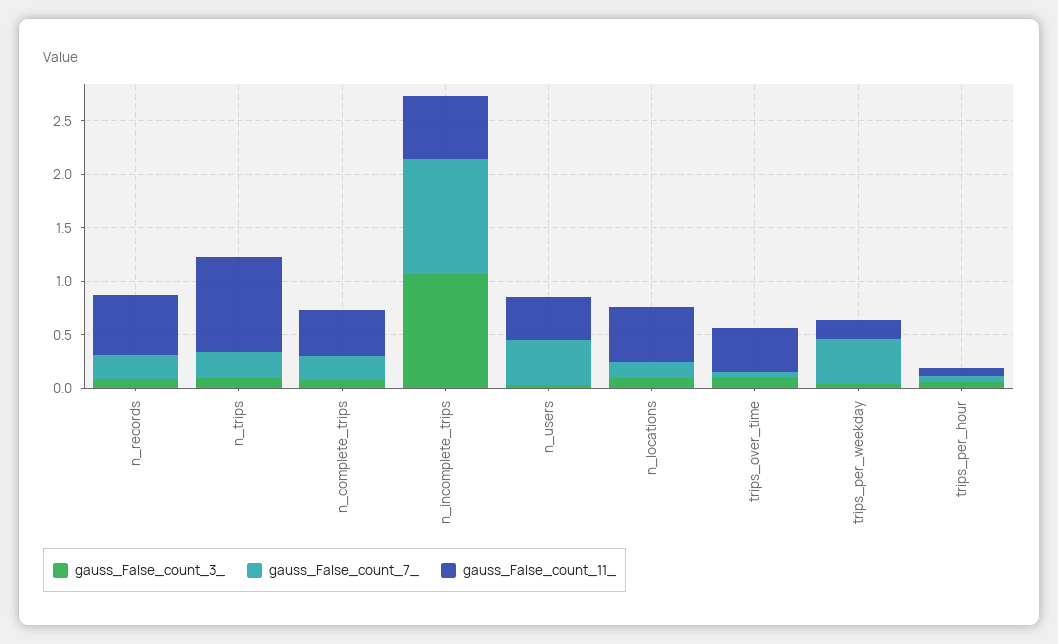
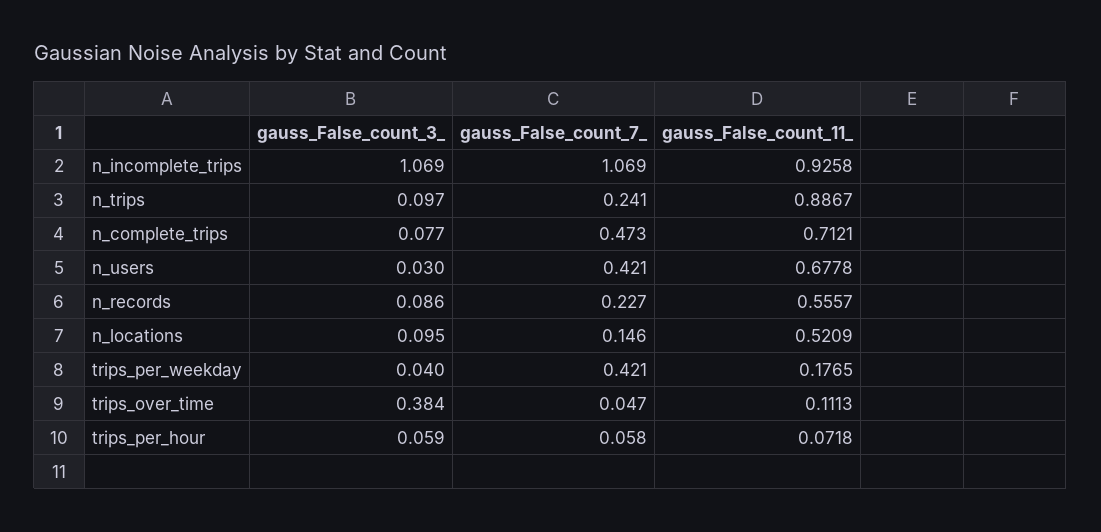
  {
    "gauss_False_count_3_": {
      "n_records": 0.086,
      "n_trips": 0.097,
      "n_complete_trips": 0.077,
      "n_incomplete_trips": 1.069,
      "n_users": 0.03,
      "n_locations": 0.095,
-     "trips_over_time": 0.1,
+     "trips_over_time": 0.384,
      "trips_per_weekday": 0.04,
      "trips_per_hour": 0.059
    },
    "gauss_False_count_7_": {
      "n_records": 0.227,
      "n_trips": 0.241,
-     "n_complete_trips": 0.2,
+     "n_complete_trips": 0.473,
      "n_incomplete_trips": 1.069,
      "n_users": 0.421,
      "n_locations": 0.146,
      "trips_over_time": 0.047,
      "trips_per_weekday": 0.421,
      "trips_per_hour": 0.058
    },
    "gauss_False_count_11_": {
      "n_records": 0.5557,
      "n_trips": 0.8867,
-     "n_complete_trips": 0.4,
+     "n_complete_trips": 0.7121,
-     "n_incomplete_trips": 0.6,
+     "n_incomplete_trips": 0.9258,
-     "n_users": 0.4,
+     "n_users": 0.6778,
      "n_locations": 0.5209,
-     "trips_over_time": 0.4,
+     "trips_over_time": 0.1113,
      "trips_per_weekday": 0.1765,
      "trips_per_hour": 0.0718
    }
  }

